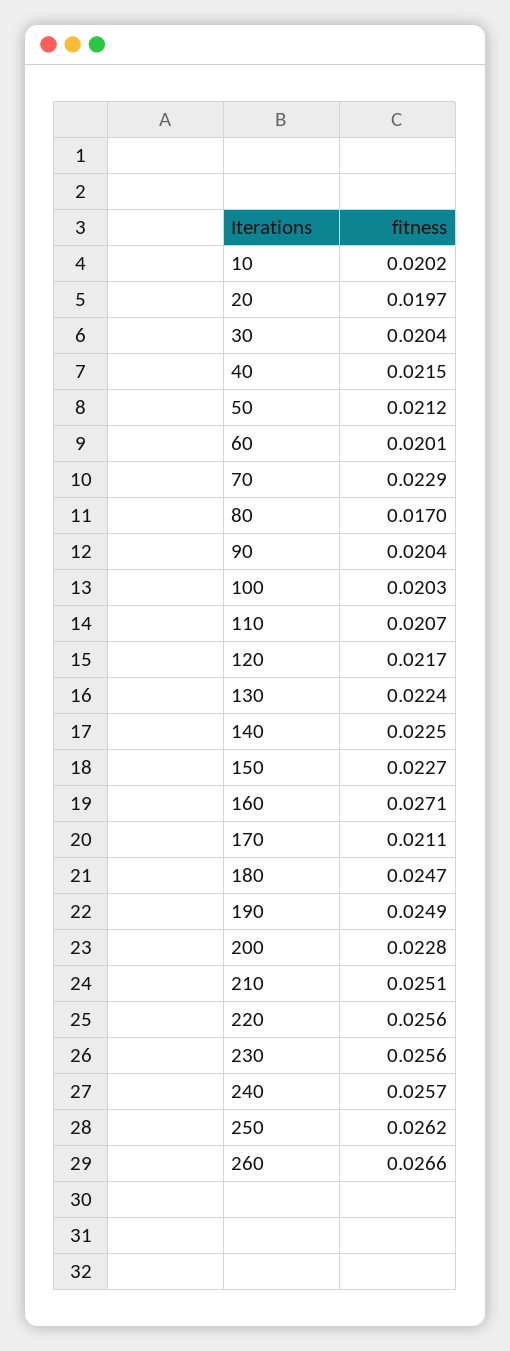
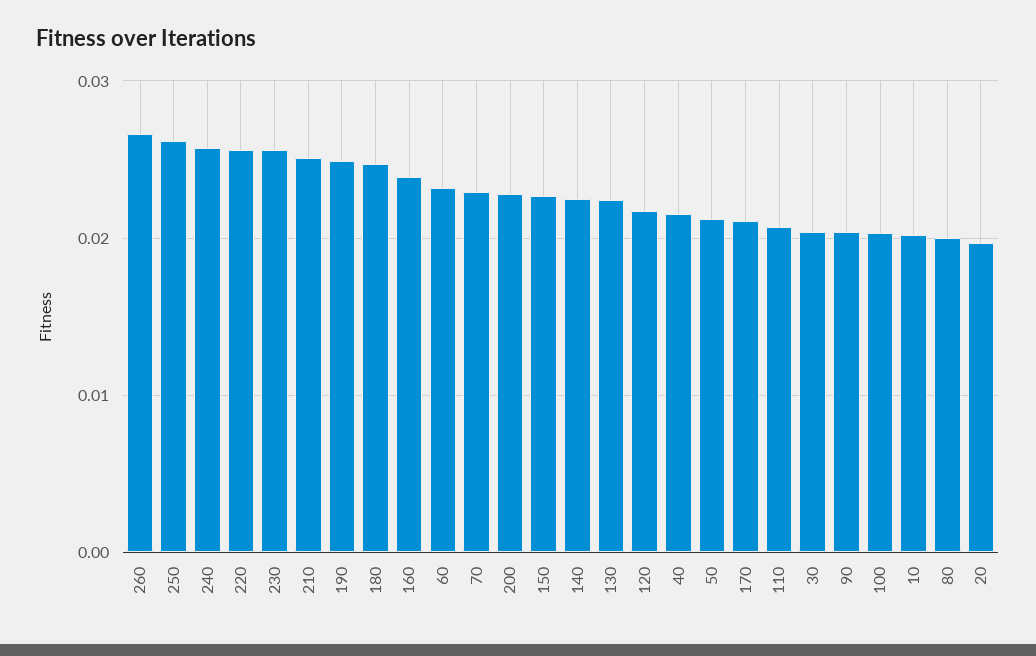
  {
    "10": 0.0202,
    "20": 0.0197,
    "30": 0.0204,
    "40": 0.0215,
    "50": 0.0212,
-   "60": 0.0201,
+   "60": 0.023,
    "70": 0.0229,
-   "80": 0.017,
+   "80": 0.02,
    "90": 0.0204,
    "100": 0.0203,
    "110": 0.0207,
    "120": 0.0217,
    "130": 0.0224,
    "140": 0.0225,
    "150": 0.0227,
-   "160": 0.0271,
+   "160": 0.024,
    "170": 0.0211,
    "180": 0.0247,
    "190": 0.0249,
    "200": 0.0228,
    "210": 0.0251,
    "220": 0.0256,
    "230": 0.0256,
    "240": 0.0257,
    "250": 0.0262,
    "260": 0.0266
  }

